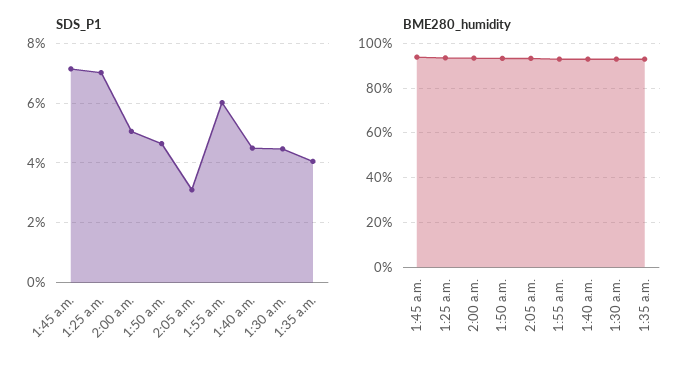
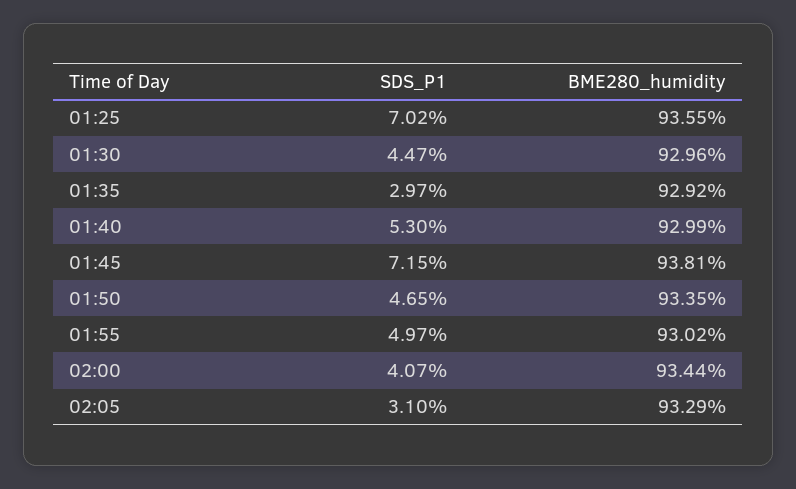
  {
    "SDS_P1": {
      "1:45 a.m.": 7.15,
      "1:25 a.m.": 7.02,
-     "2:00 a.m.": 5,
+     "2:00 a.m.": 4.07,
      "1:50 a.m.": 4.65,
      "2:05 a.m.": 3.1,
-     "1:55 a.m.": 6,
+     "1:55 a.m.": 4.97,
-     "1:40 a.m.": 4.5,
+     "1:40 a.m.": 5.3,
      "1:30 a.m.": 4.47,
-     "1:35 a.m.": 4
+     "1:35 a.m.": 2.97
    },
    "BME280_humidity": {
      "1:45 a.m.": 93.81,
      "1:25 a.m.": 93.55,
      "2:00 a.m.": 93.44,
      "1:50 a.m.": 93.35,
      "2:05 a.m.": 93.29,
      "1:55 a.m.": 93.02,
      "1:40 a.m.": 92.99,
      "1:30 a.m.": 92.96,
      "1:35 a.m.": 92.92
    }
  }

